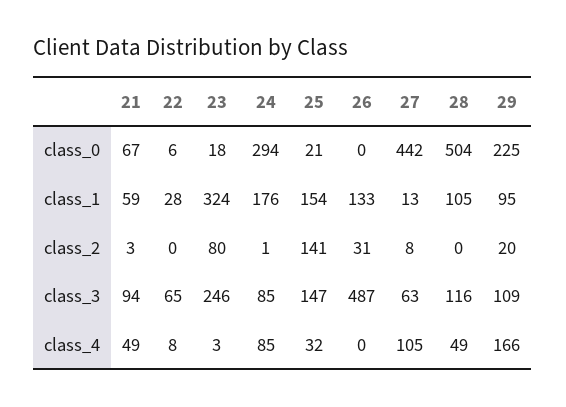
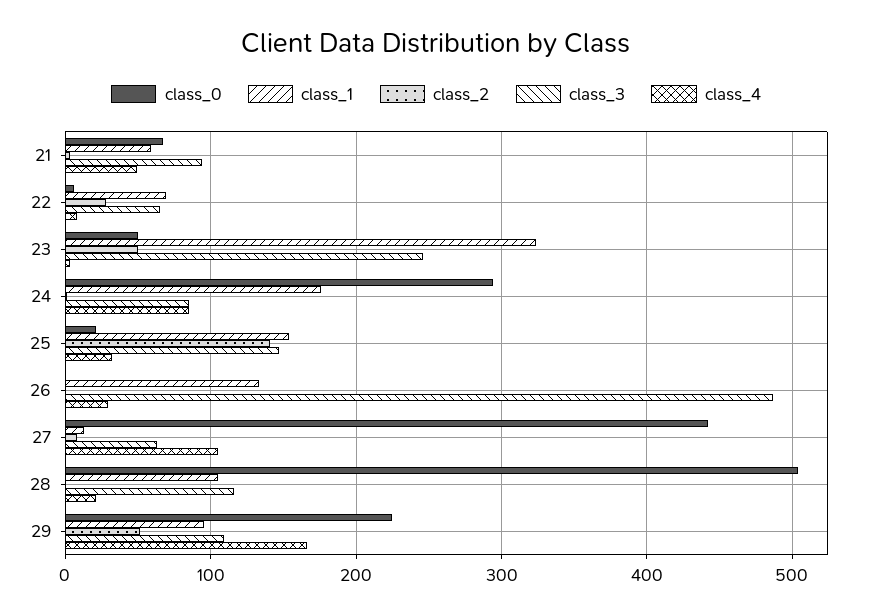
  {
    "class_0": {
      "21": 67,
      "22": 6,
-     "23": 18,
+     "23": 50,
      "24": 294,
      "25": 21,
      "26": 0,
      "27": 442,
      "28": 504,
      "29": 225
    },
    "class_1": {
      "21": 59,
-     "22": 28,
+     "22": 70,
      "23": 324,
      "24": 176,
      "25": 154,
      "26": 133,
      "27": 13,
      "28": 105,
      "29": 95
    },
    "class_2": {
      "21": 3,
-     "22": 0,
+     "22": 30,
-     "23": 80,
+     "23": 50,
      "24": 1,
      "25": 141,
-     "26": 31,
+     "26": 0,
      "27": 8,
      "28": 0,
-     "29": 20
+     "29": 50
    },
    "class_3": {
      "21": 94,
      "22": 65,
      "23": 246,
      "24": 85,
      "25": 147,
      "26": 487,
      "27": 63,
      "28": 116,
      "29": 109
    },
    "class_4": {
      "21": 49,
      "22": 8,
      "23": 3,
      "24": 85,
      "25": 32,
-     "26": 0,
+     "26": 30,
      "27": 105,
-     "28": 49,
+     "28": 20,
      "29": 166
    }
  }

